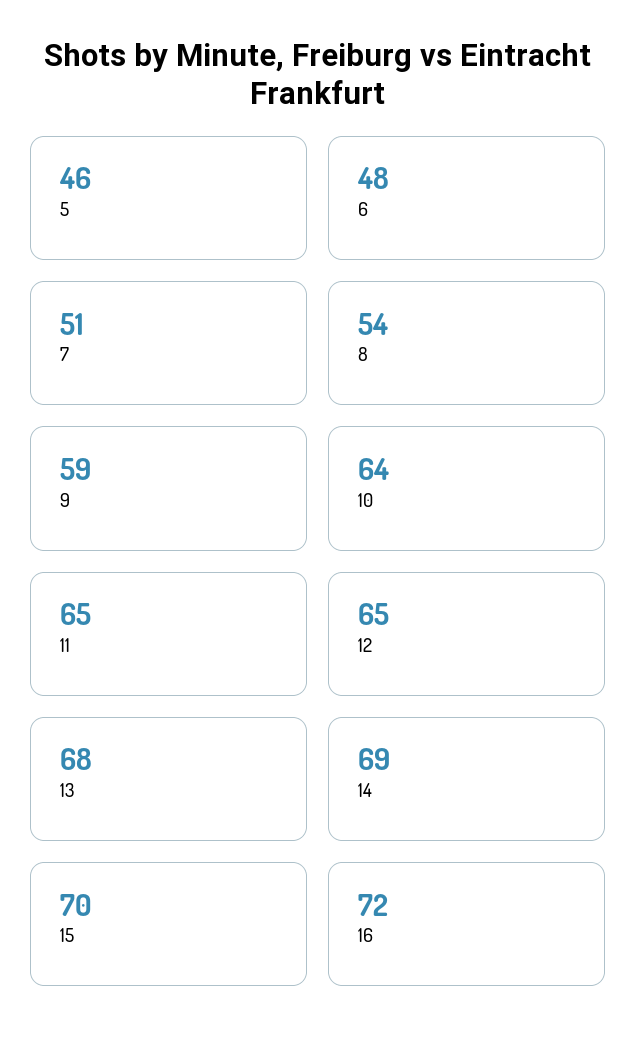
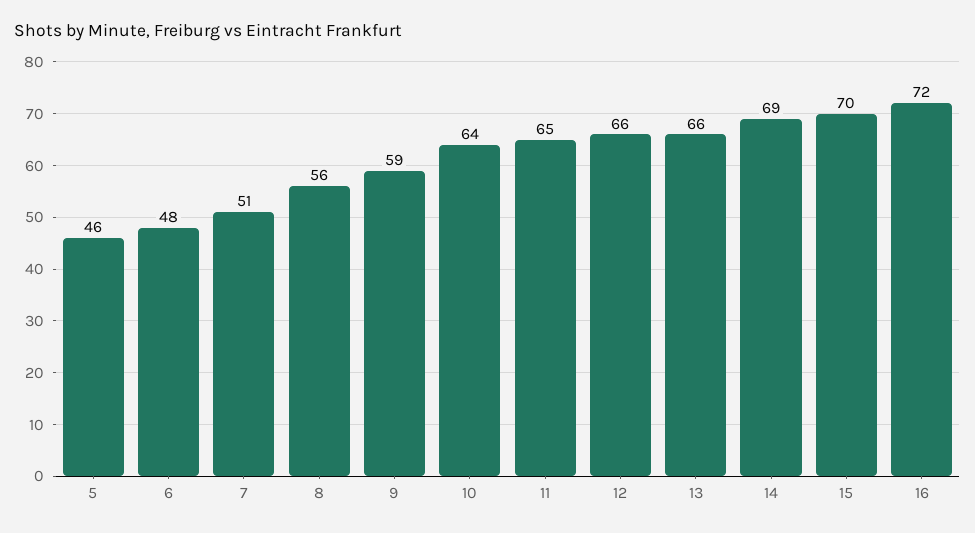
  {
    "5": 46,
    "6": 48,
    "7": 51,
-   "8": 54,
+   "8": 56,
    "9": 59,
    "10": 64,
    "11": 65,
-   "12": 65,
+   "12": 66,
-   "13": 68,
+   "13": 66,
    "14": 69,
    "15": 70,
    "16": 72
  }

